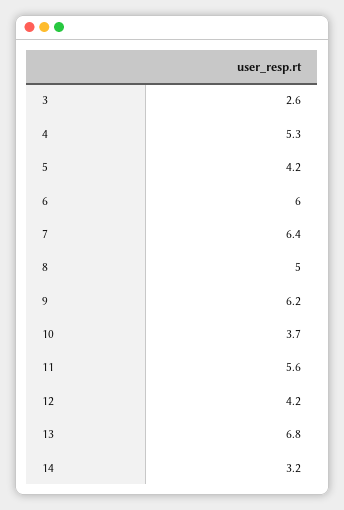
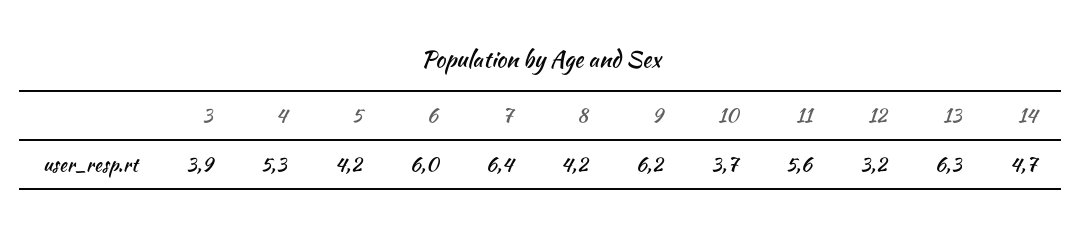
  {
-   "3": 2.6,
+   "3": 3.9,
    "4": 5.3,
    "5": 4.2,
    "6": 6,
    "7": 6.4,
-   "8": 5,
+   "8": 4.2,
    "9": 6.2,
    "10": 3.7,
    "11": 5.6,
-   "12": 4.2,
+   "12": 3.2,
-   "13": 6.8,
+   "13": 6.3,
-   "14": 3.2
+   "14": 4.7
  }

